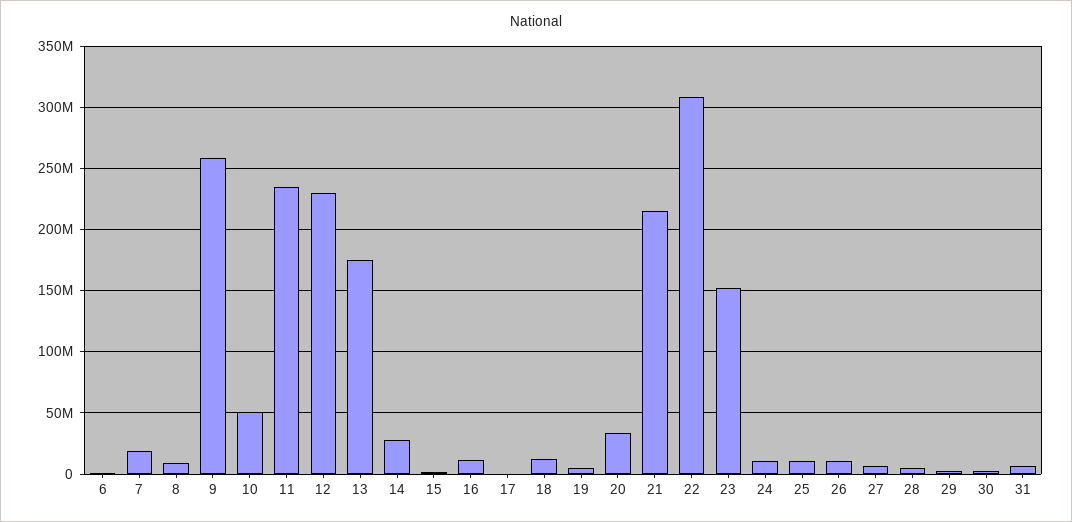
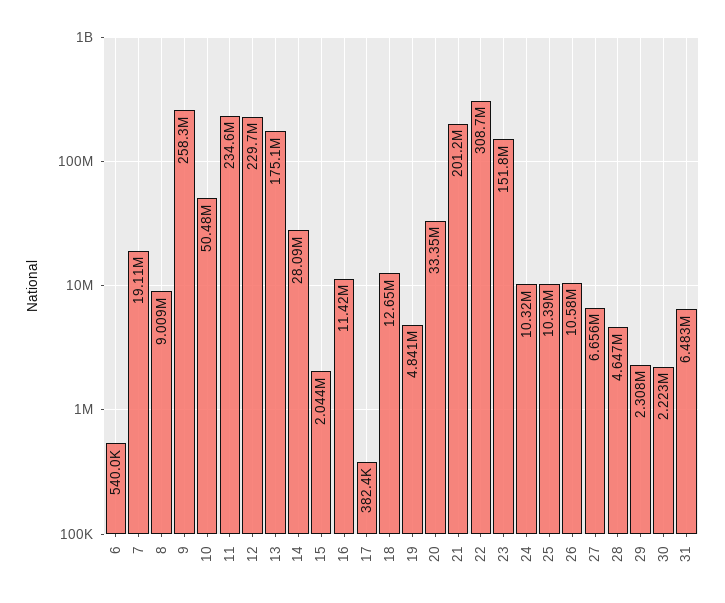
  {
    "6": 540000,
    "7": 19110000,
    "8": 9009000,
    "9": 258300000,
    "10": 50480000,
    "11": 234600000,
    "12": 229700000,
    "13": 175100000,
    "14": 28090000,
    "15": 2044000,
    "16": 11420000,
    "17": 382400,
    "18": 12650000,
    "19": 4841000,
    "20": 33350000,
-   "21": 215000000,
+   "21": 201200000,
    "22": 308700000,
    "23": 151800000,
    "24": 10320000,
    "25": 10390000,
    "26": 10580000,
    "27": 6656000,
    "28": 4647000,
    "29": 2308000,
    "30": 2223000,
    "31": 6483000
  }

